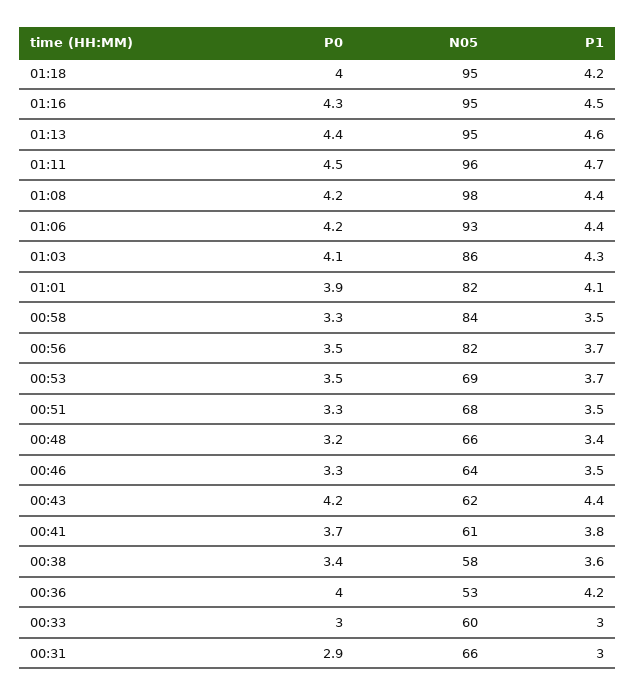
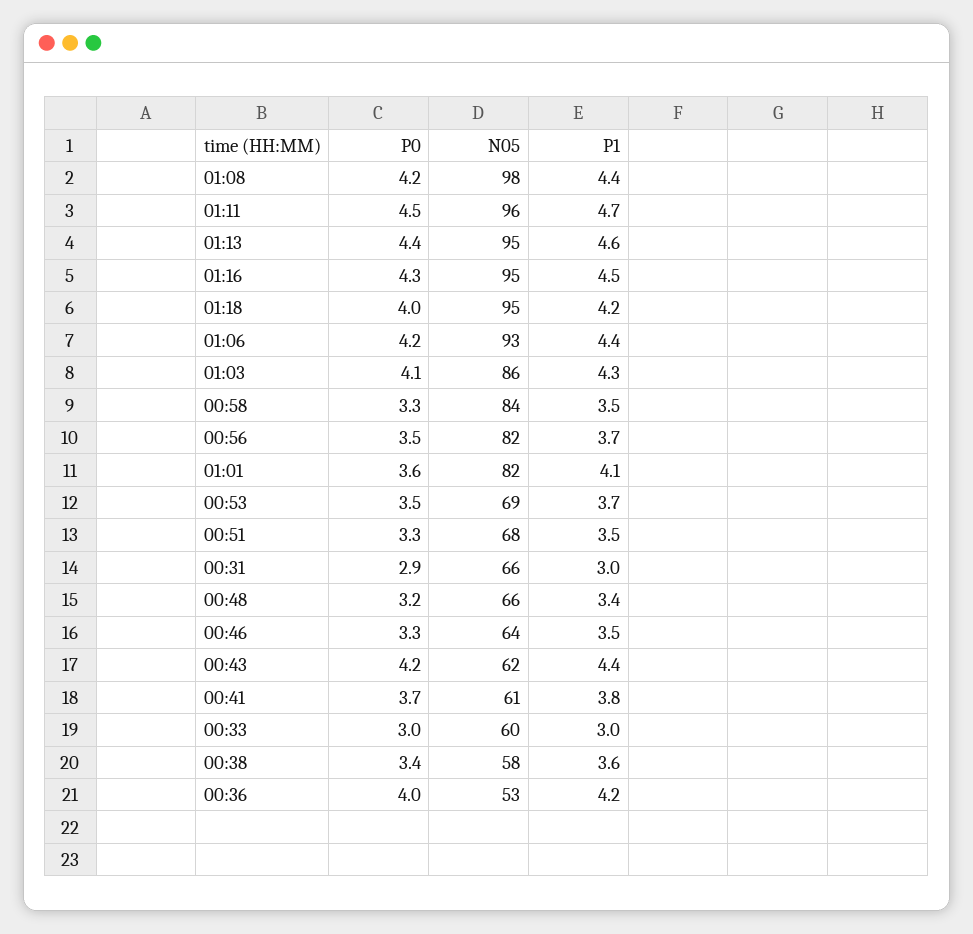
  {
    "P0": {
      "01:18": 4,
      "01:16": 4.3,
      "01:13": 4.4,
      "01:11": 4.5,
      "01:08": 4.2,
      "01:06": 4.2,
      "01:03": 4.1,
-     "01:01": 3.9,
+     "01:01": 3.6,
      "00:58": 3.3,
      "00:56": 3.5,
      "00:53": 3.5,
      "00:51": 3.3,
      "00:48": 3.2,
      "00:46": 3.3,
      "00:43": 4.2,
      "00:41": 3.7,
      "00:38": 3.4,
      "00:36": 4,
      "00:33": 3,
      "00:31": 2.9
    },
    "N05": {
      "01:18": 95,
      "01:16": 95,
      "01:13": 95,
      "01:11": 96,
      "01:08": 98,
      "01:06": 93,
      "01:03": 86,
      "01:01": 82,
      "00:58": 84,
      "00:56": 82,
      "00:53": 69,
      "00:51": 68,
      "00:48": 66,
      "00:46": 64,
      "00:43": 62,
      "00:41": 61,
      "00:38": 58,
      "00:36": 53,
      "00:33": 60,
      "00:31": 66
    },
    "P1": {
      "01:18": 4.2,
      "01:16": 4.5,
      "01:13": 4.6,
      "01:11": 4.7,
      "01:08": 4.4,
      "01:06": 4.4,
      "01:03": 4.3,
      "01:01": 4.1,
      "00:58": 3.5,
      "00:56": 3.7,
      "00:53": 3.7,
      "00:51": 3.5,
      "00:48": 3.4,
      "00:46": 3.5,
      "00:43": 4.4,
      "00:41": 3.8,
      "00:38": 3.6,
      "00:36": 4.2,
      "00:33": 3,
      "00:31": 3
    }
  }

